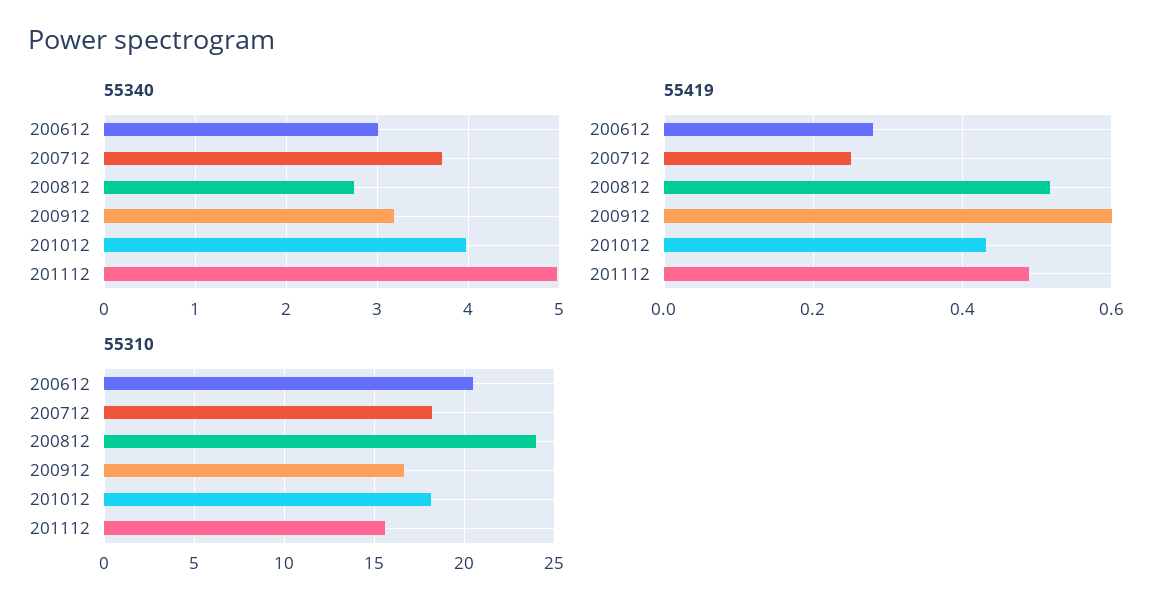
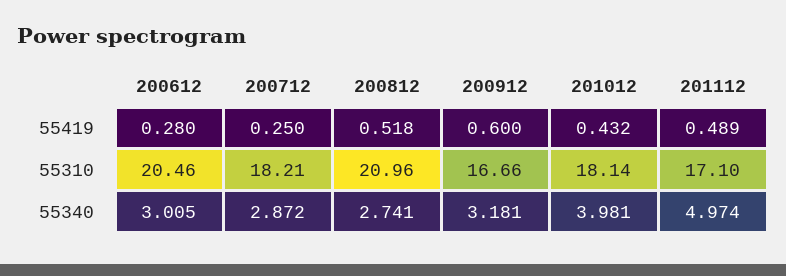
  {
    "55340": {
      "200612": 3.005,
-     "200712": 3.7,
+     "200712": 2.872,
      "200812": 2.741,
      "200912": 3.181,
      "201012": 3.981,
      "201112": 4.974
    },
    "55419": {
      "200612": 0.28,
      "200712": 0.25,
      "200812": 0.518,
      "200912": 0.6,
      "201012": 0.432,
      "201112": 0.489
    },
    "55310": {
      "200612": 20.46,
      "200712": 18.21,
-     "200812": 24,
+     "200812": 20.96,
      "200912": 16.66,
      "201012": 18.14,
-     "201112": 15.5
+     "201112": 17.1
    }
  }

